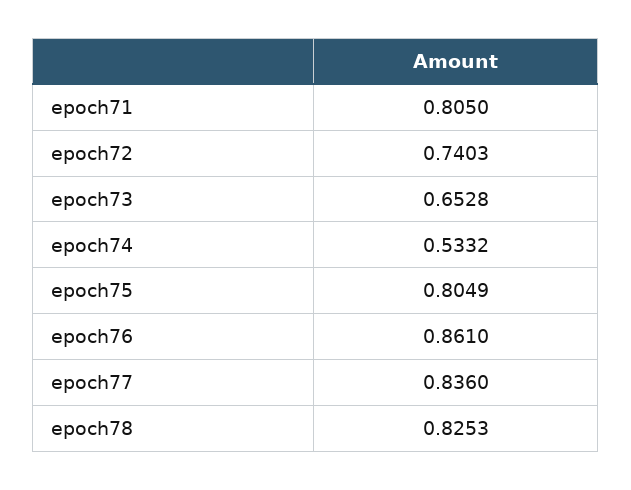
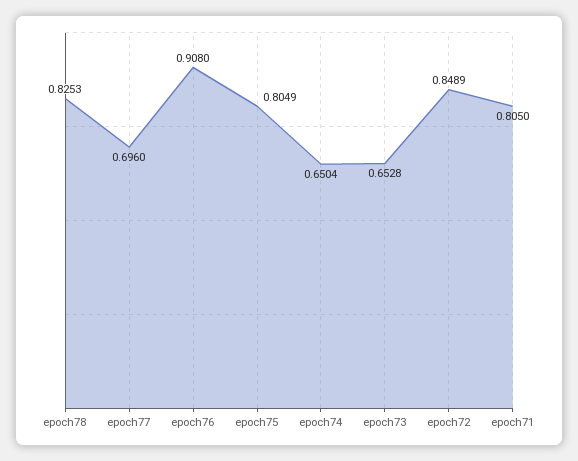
  {
    "epoch71": 0.805,
-   "epoch72": 0.7403,
+   "epoch72": 0.8489,
    "epoch73": 0.6528,
-   "epoch74": 0.5332,
+   "epoch74": 0.6504,
    "epoch75": 0.8049,
-   "epoch76": 0.861,
+   "epoch76": 0.908,
-   "epoch77": 0.836,
+   "epoch77": 0.696,
    "epoch78": 0.8253
  }

